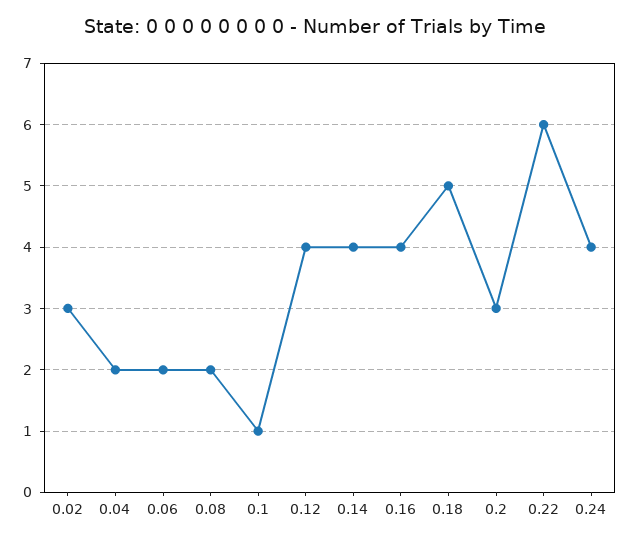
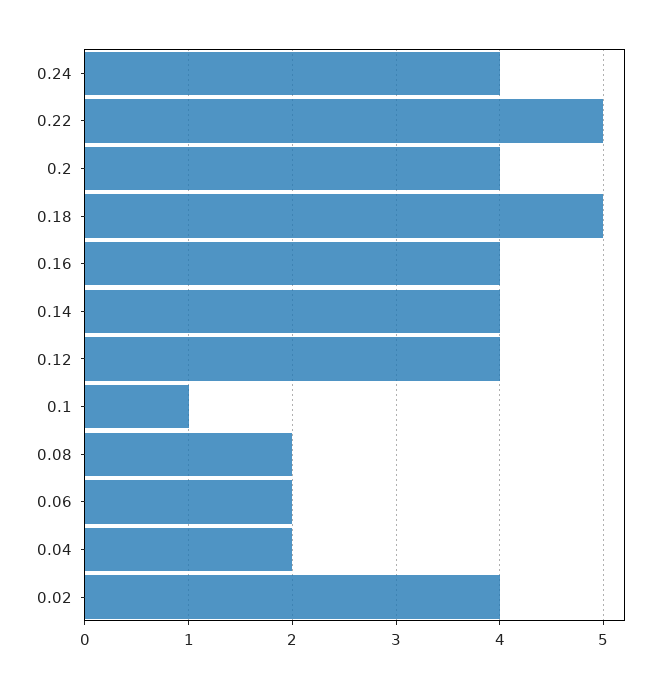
  {
-   "0.02": 3,
+   "0.02": 4,
    "0.04": 2,
    "0.06": 2,
    "0.08": 2,
    "0.1": 1,
    "0.12": 4,
    "0.14": 4,
    "0.16": 4,
    "0.18": 5,
-   "0.2": 3,
+   "0.2": 4,
-   "0.22": 6,
+   "0.22": 5,
    "0.24": 4
  }

